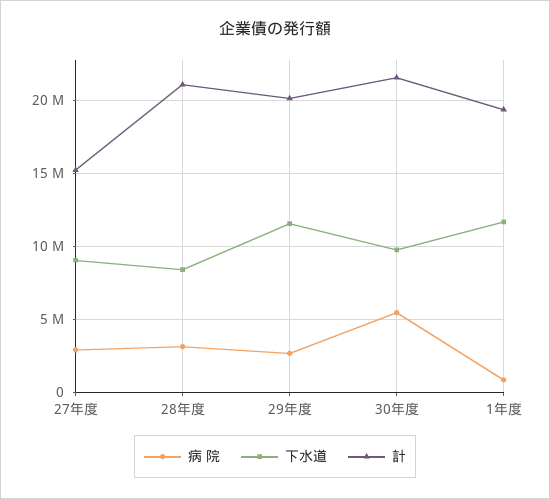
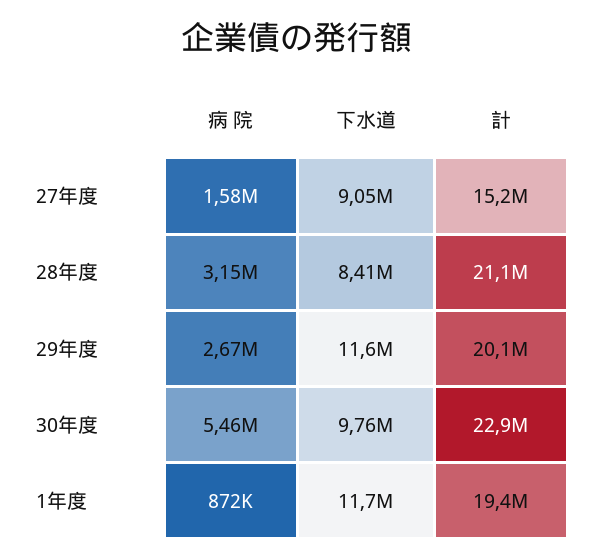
  {
    "病 院": {
-     "27年度": 3000000,
+     "27年度": 1580000,
      "28年度": 3150000,
      "29年度": 2670000,
      "30年度": 5460000,
      "1年度": 872000
    },
    "下水道": {
      "27年度": 9050000,
      "28年度": 8410000,
      "29年度": 11600000,
      "30年度": 9760000,
      "1年度": 11700000
    },
    "計": {
      "27年度": 15200000,
      "28年度": 21100000,
      "29年度": 20100000,
-     "30年度": 21500000,
+     "30年度": 22900000,
      "1年度": 19400000
    }
  }

